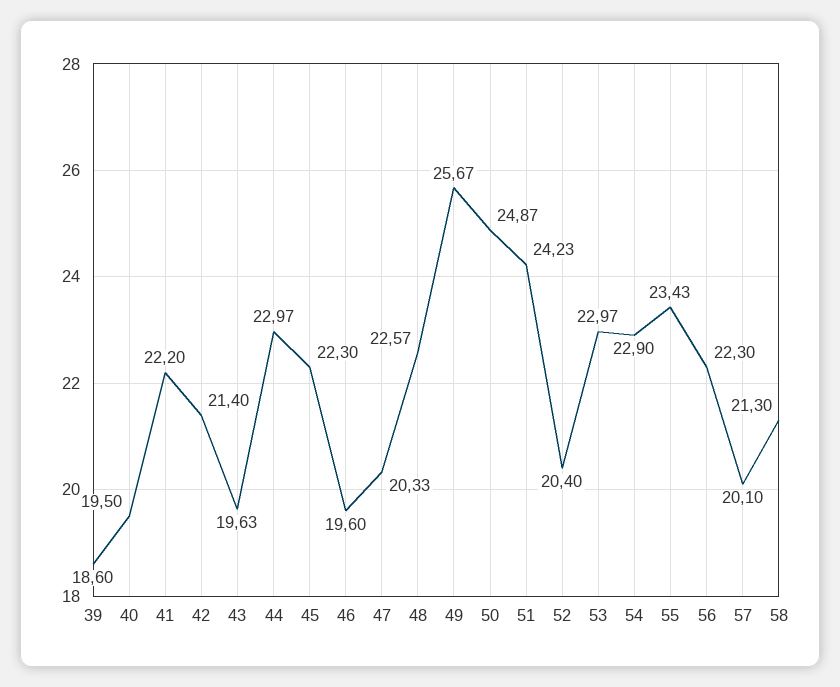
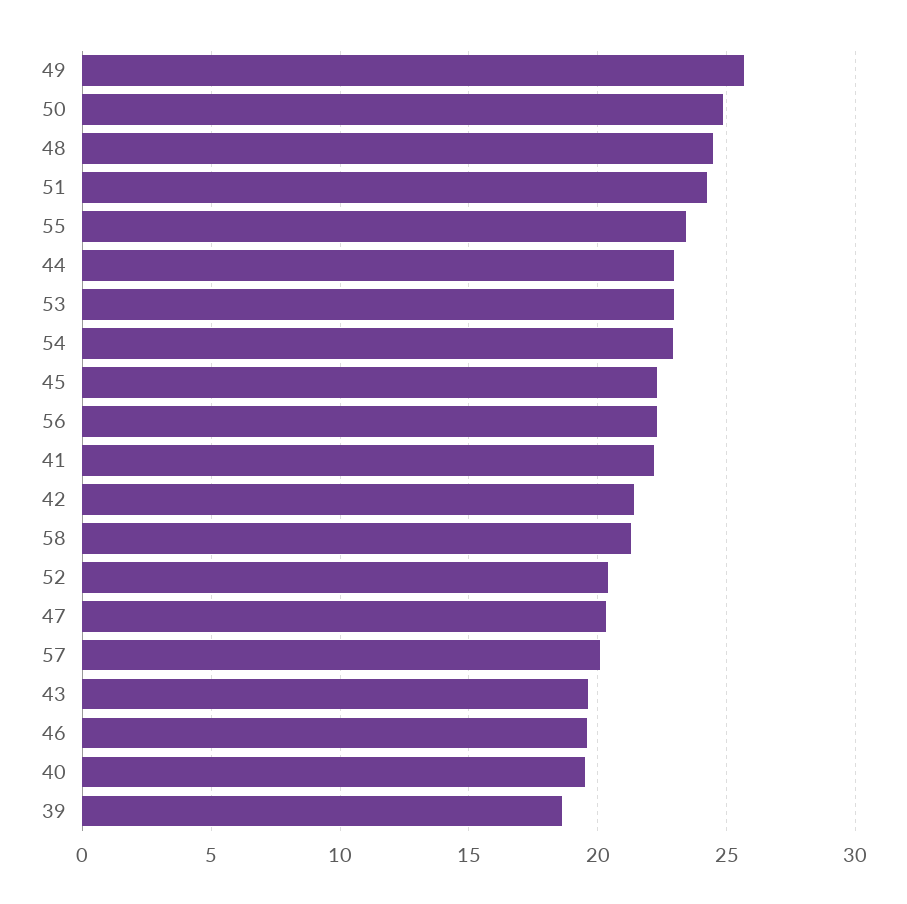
  {
    "39": 18.6,
    "40": 19.5,
    "41": 22.2,
    "42": 21.4,
    "43": 19.63,
    "44": 22.97,
    "45": 22.3,
    "46": 19.6,
    "47": 20.33,
-   "48": 22.57,
+   "48": 24.5,
    "49": 25.67,
    "50": 24.87,
    "51": 24.23,
    "52": 20.4,
    "53": 22.97,
    "54": 22.9,
    "55": 23.43,
    "56": 22.3,
    "57": 20.1,
    "58": 21.3
  }

